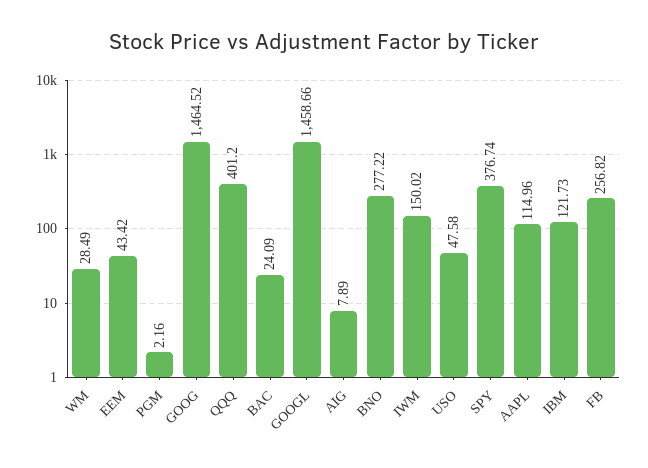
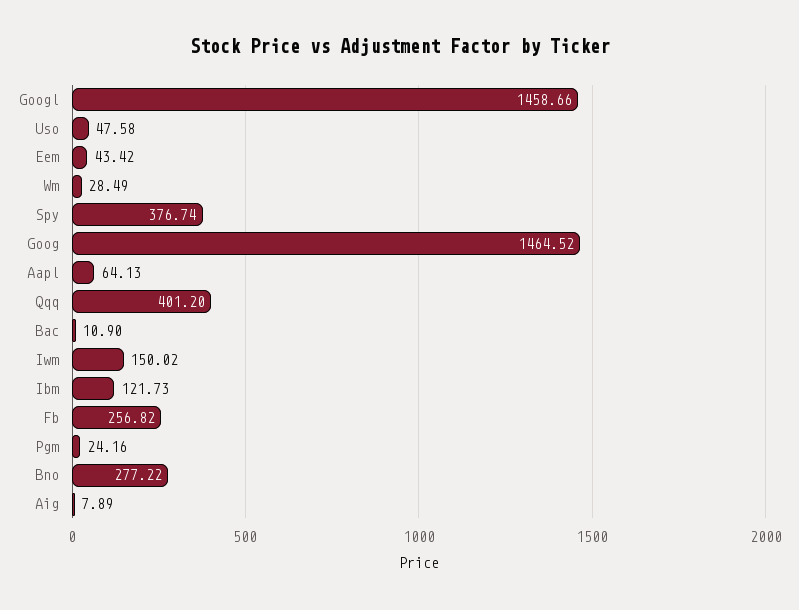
  {
    "WM": 28.49,
    "EEM": 43.42,
-   "PGM": 2.16,
+   "PGM": 24.16,
    "GOOG": 1464.52,
    "QQQ": 401.2,
-   "BAC": 24.09,
+   "BAC": 10.9,
    "GOOGL": 1458.66,
    "AIG": 7.89,
    "BNO": 277.22,
    "IWM": 150.02,
    "USO": 47.58,
    "SPY": 376.74,
-   "AAPL": 114.96,
+   "AAPL": 64.13,
    "IBM": 121.73,
    "FB": 256.82
  }

